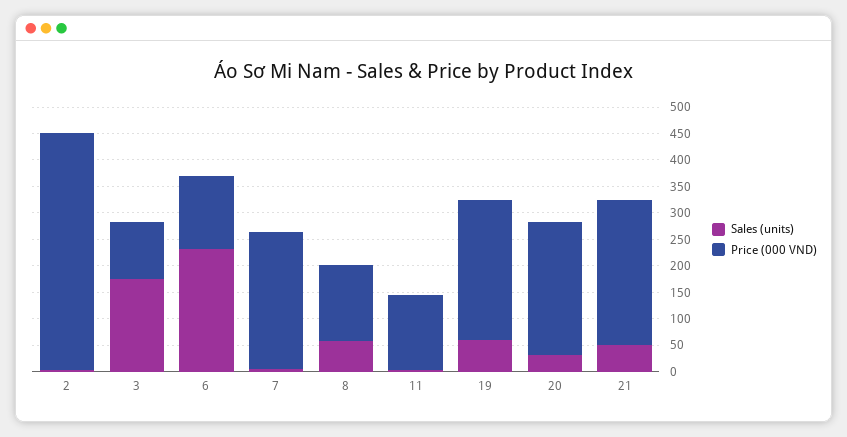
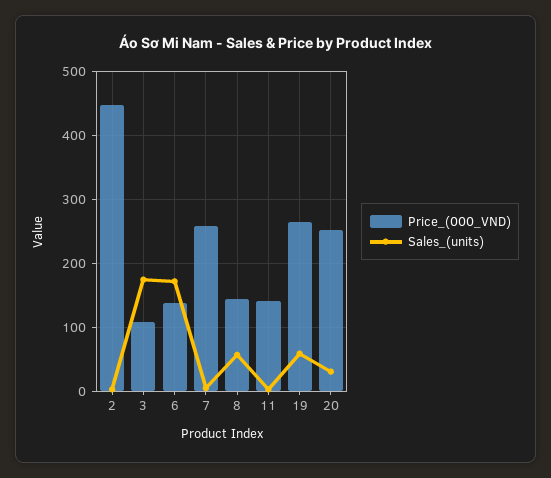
  {
    "Sales (units)": {
      "2": 0,
      "3": 180,
-     "6": 225,
+     "6": 170,
      "7": 10,
      "8": 60,
      "11": 0,
      "19": 60,
-     "20": 30,
+     "20": 30
-     "21": 50
    },
    "Price (000 VND)": {
      "2": 450,
      "3": 110,
      "6": 140,
      "7": 260,
      "8": 150,
      "11": 140,
      "19": 270,
-     "20": 250,
+     "20": 250
-     "21": 275
    }
  }

